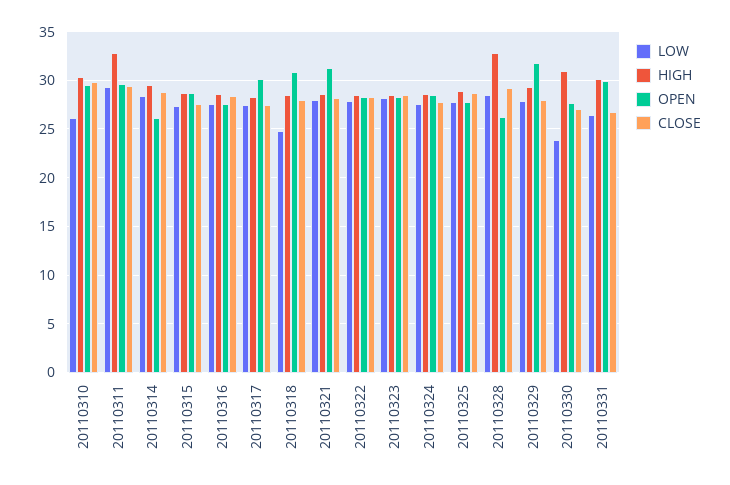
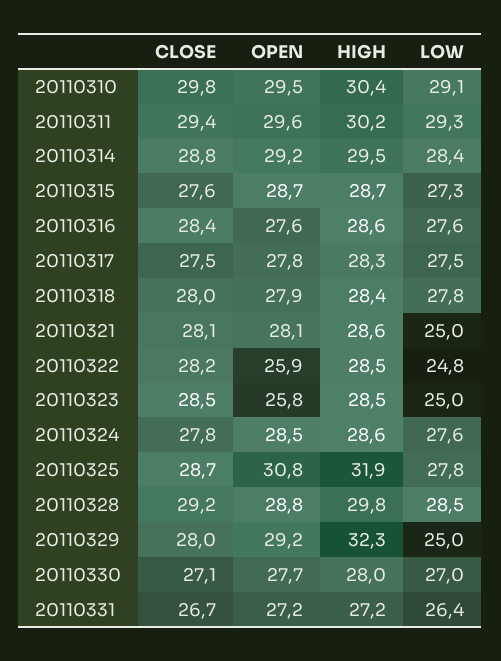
  {
    "LOW": {
-     "20110310": 26,
+     "20110310": 29.1,
      "20110311": 29.3,
      "20110314": 28.4,
      "20110315": 27.3,
      "20110316": 27.6,
      "20110317": 27.5,
-     "20110318": 25,
+     "20110318": 27.8,
-     "20110321": 28,
+     "20110321": 25,
-     "20110322": 28,
+     "20110322": 24.8,
-     "20110323": 28,
+     "20110323": 25,
      "20110324": 27.6,
      "20110325": 27.8,
      "20110328": 28.5,
-     "20110329": 28,
+     "20110329": 25,
-     "20110330": 24,
+     "20110330": 27,
      "20110331": 26.4
    },
    "HIGH": {
      "20110310": 30.4,
-     "20110311": 33,
+     "20110311": 30.2,
      "20110314": 29.5,
      "20110315": 28.7,
      "20110316": 28.6,
      "20110317": 28.3,
      "20110318": 28.4,
      "20110321": 28.6,
      "20110322": 28.5,
      "20110323": 28.5,
      "20110324": 28.6,
-     "20110325": 29,
+     "20110325": 31.9,
-     "20110328": 33,
+     "20110328": 29.8,
-     "20110329": 29,
+     "20110329": 32.3,
-     "20110330": 31,
+     "20110330": 28,
-     "20110331": 30
+     "20110331": 27.2
    },
    "OPEN": {
      "20110310": 29.5,
      "20110311": 29.6,
-     "20110314": 26,
+     "20110314": 29.2,
      "20110315": 28.7,
      "20110316": 27.6,
-     "20110317": 30,
+     "20110317": 27.8,
-     "20110318": 31,
+     "20110318": 27.9,
-     "20110321": 31,
+     "20110321": 28.1,
-     "20110322": 28,
+     "20110322": 25.9,
-     "20110323": 28,
+     "20110323": 25.8,
      "20110324": 28.5,
-     "20110325": 28,
+     "20110325": 30.8,
-     "20110328": 26,
+     "20110328": 28.8,
-     "20110329": 32,
+     "20110329": 29.2,
      "20110330": 27.7,
-     "20110331": 30
+     "20110331": 27.2
    },
    "CLOSE": {
      "20110310": 29.8,
      "20110311": 29.4,
      "20110314": 28.8,
      "20110315": 27.6,
      "20110316": 28.4,
      "20110317": 27.5,
      "20110318": 28,
      "20110321": 28.1,
      "20110322": 28.2,
      "20110323": 28.5,
      "20110324": 27.8,
      "20110325": 28.7,
      "20110328": 29.2,
      "20110329": 28,
      "20110330": 27.1,
      "20110331": 26.7
    }
  }

